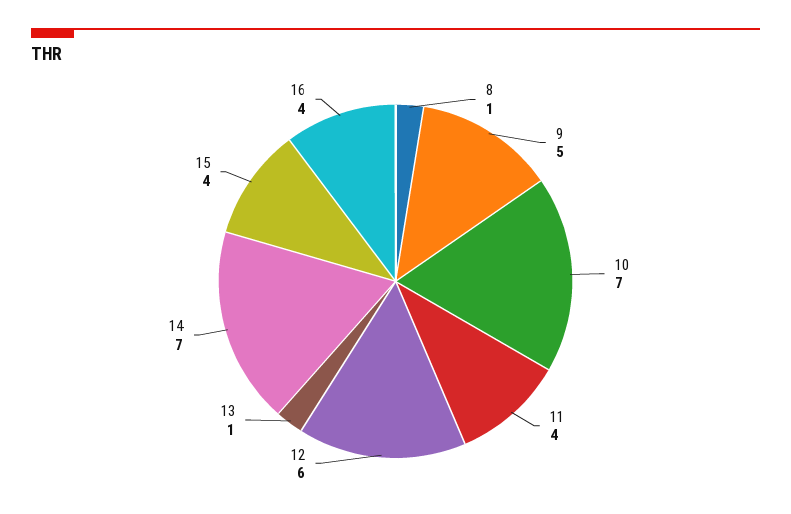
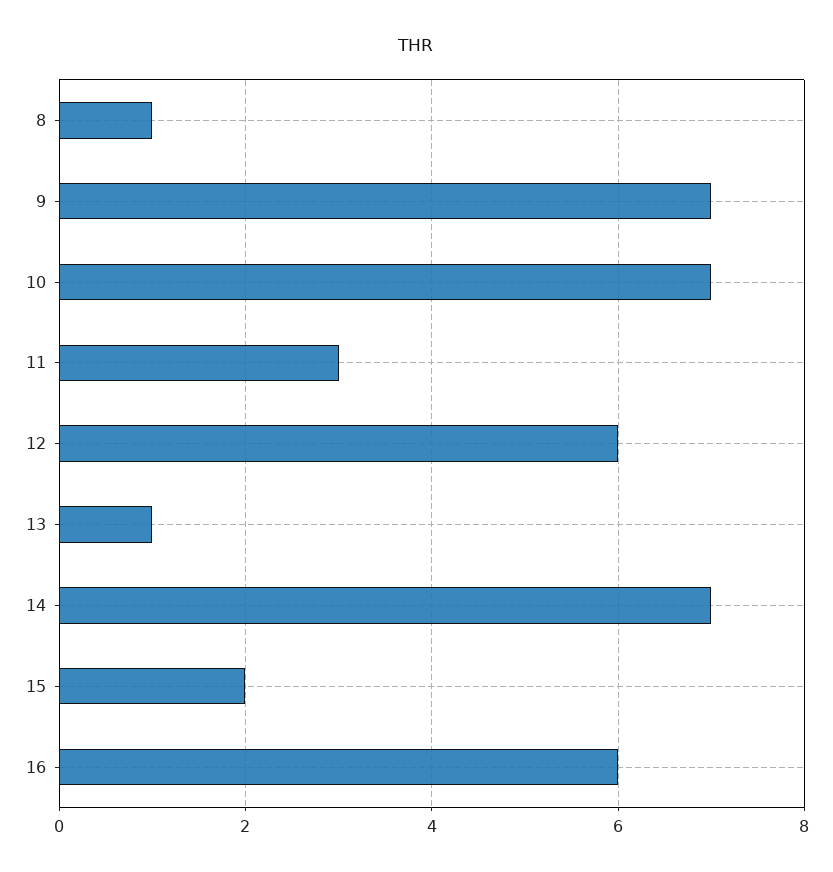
  {
    "8": 1,
-   "9": 5,
+   "9": 7,
    "10": 7,
-   "11": 4,
+   "11": 3,
    "12": 6,
    "13": 1,
    "14": 7,
-   "15": 4,
+   "15": 2,
-   "16": 4
+   "16": 6
  }

